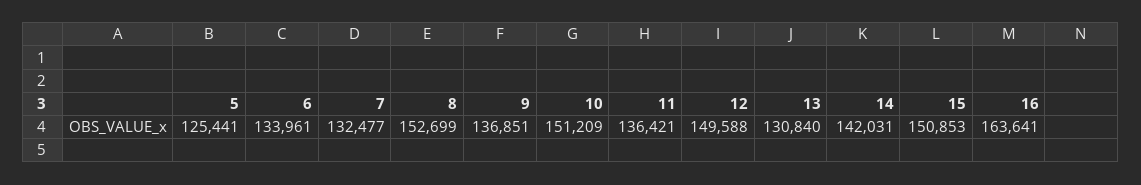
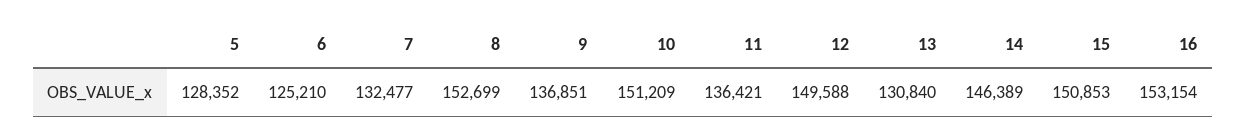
  {
-   "5": 125441,
+   "5": 128352,
-   "6": 133961,
+   "6": 125210,
    "7": 132477,
    "8": 152699,
    "9": 136851,
    "10": 151209,
    "11": 136421,
    "12": 149588,
    "13": 130840,
-   "14": 142031,
+   "14": 146389,
    "15": 150853,
-   "16": 163641
+   "16": 153154
  }

